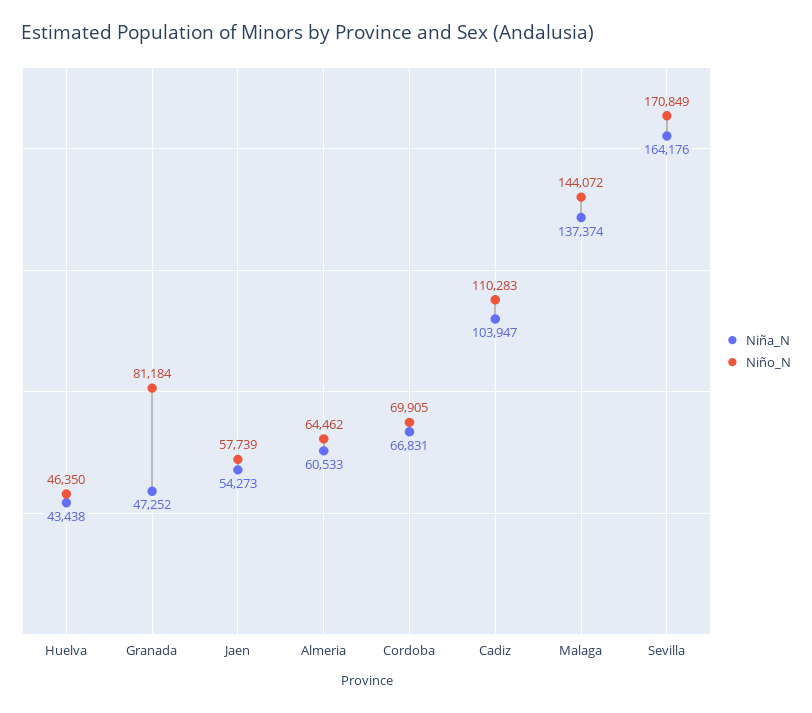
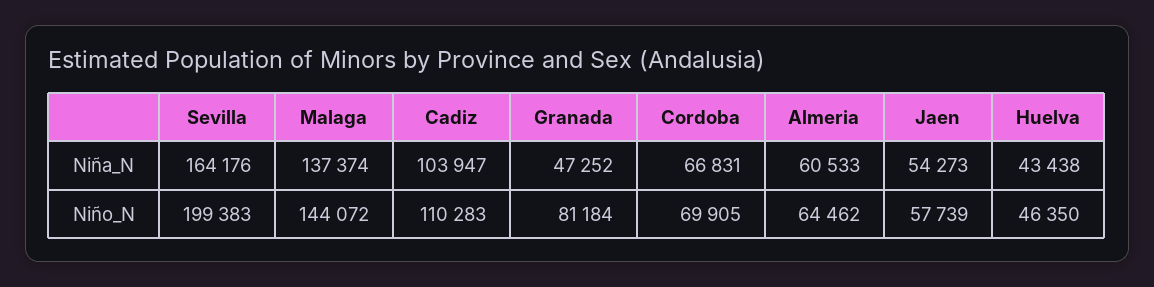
  {
    "Niña_N": {
      "Huelva": 43438,
      "Granada": 47252,
      "Jaen": 54273,
      "Almeria": 60533,
      "Cordoba": 66831,
      "Cadiz": 103947,
      "Malaga": 137374,
      "Sevilla": 164176
    },
    "Niño_N": {
      "Huelva": 46350,
      "Granada": 81184,
      "Jaen": 57739,
      "Almeria": 64462,
      "Cordoba": 69905,
      "Cadiz": 110283,
      "Malaga": 144072,
-     "Sevilla": 170849
+     "Sevilla": 199383
    }
  }

